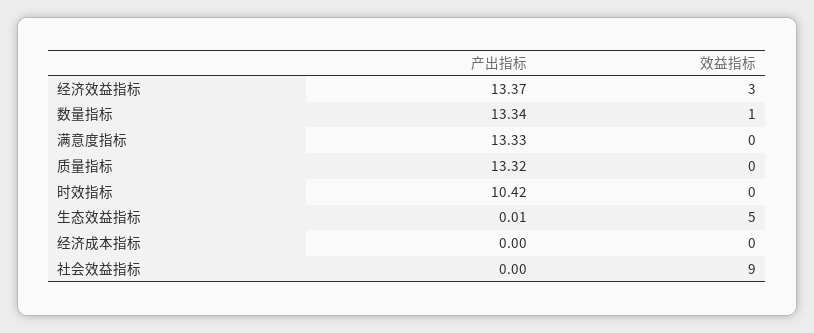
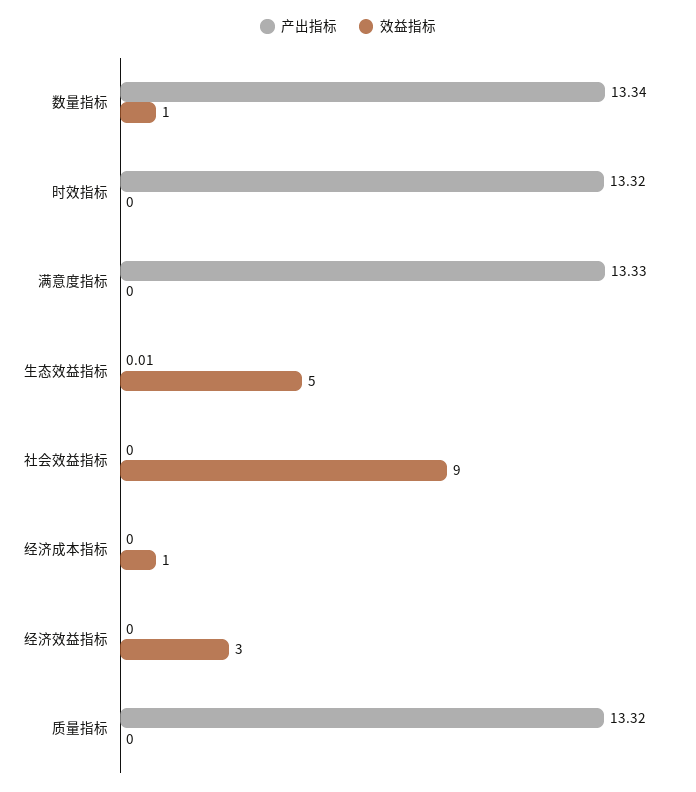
  {
    "产出指标": {
-     "经济效益指标": 13.37,
+     "经济效益指标": 0,
      "数量指标": 13.34,
      "满意度指标": 13.33,
      "质量指标": 13.32,
-     "时效指标": 10.42,
+     "时效指标": 13.32,
      "生态效益指标": 0.01,
      "经济成本指标": 0,
      "社会效益指标": 0
    },
    "效益指标": {
      "经济效益指标": 3,
      "数量指标": 1,
      "满意度指标": 0,
      "质量指标": 0,
      "时效指标": 0,
      "生态效益指标": 5,
-     "经济成本指标": 0,
+     "经济成本指标": 1,
      "社会效益指标": 9
    }
  }

